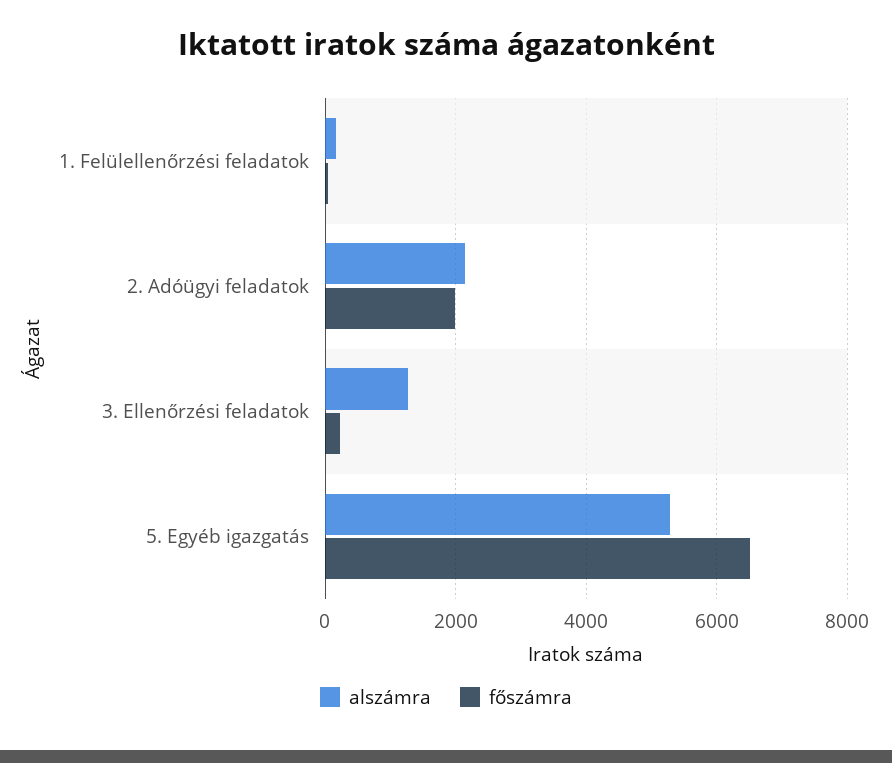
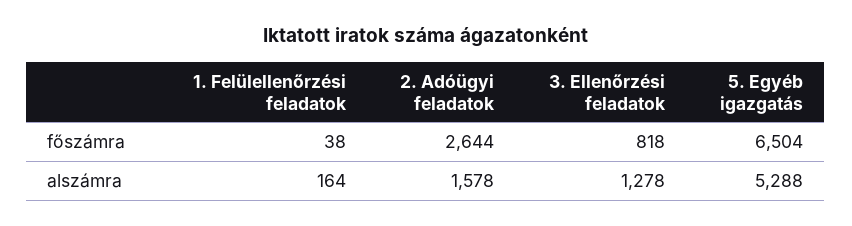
  {
    "alszámra": {
      "1. Felülellenőrzési feladatok": 164,
-     "2. Adóügyi feladatok": 2200,
+     "2. Adóügyi feladatok": 1578,
      "3. Ellenőrzési feladatok": 1278,
      "5. Egyéb igazgatás": 5288
    },
    "főszámra": {
      "1. Felülellenőrzési feladatok": 38,
-     "2. Adóügyi feladatok": 2000,
+     "2. Adóügyi feladatok": 2644,
-     "3. Ellenőrzési feladatok": 200,
+     "3. Ellenőrzési feladatok": 818,
      "5. Egyéb igazgatás": 6504
    }
  }

